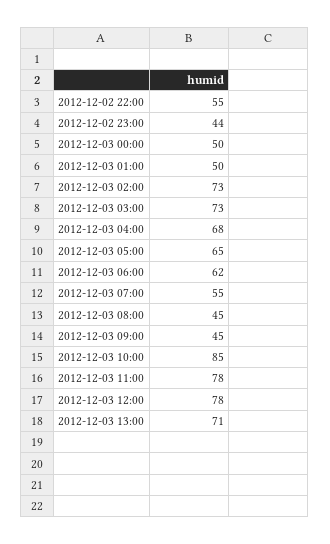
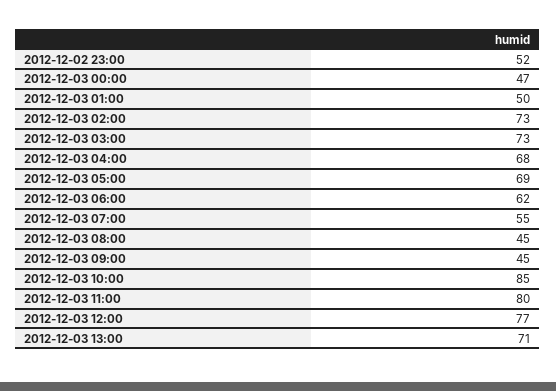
  {
-   "2012-12-02 22:00": 55,
-   "2012-12-02 23:00": 44,
+   "2012-12-02 23:00": 52,
-   "2012-12-03 00:00": 50,
+   "2012-12-03 00:00": 47,
    "2012-12-03 01:00": 50,
    "2012-12-03 02:00": 73,
    "2012-12-03 03:00": 73,
    "2012-12-03 04:00": 68,
-   "2012-12-03 05:00": 65,
+   "2012-12-03 05:00": 69,
    "2012-12-03 06:00": 62,
    "2012-12-03 07:00": 55,
    "2012-12-03 08:00": 45,
    "2012-12-03 09:00": 45,
    "2012-12-03 10:00": 85,
-   "2012-12-03 11:00": 78,
+   "2012-12-03 11:00": 80,
-   "2012-12-03 12:00": 78,
+   "2012-12-03 12:00": 77,
    "2012-12-03 13:00": 71
  }

